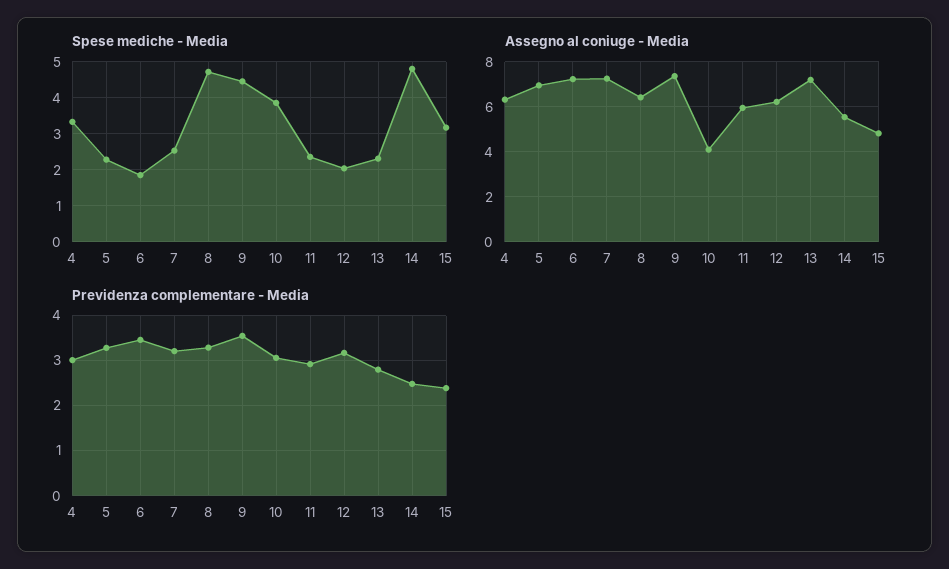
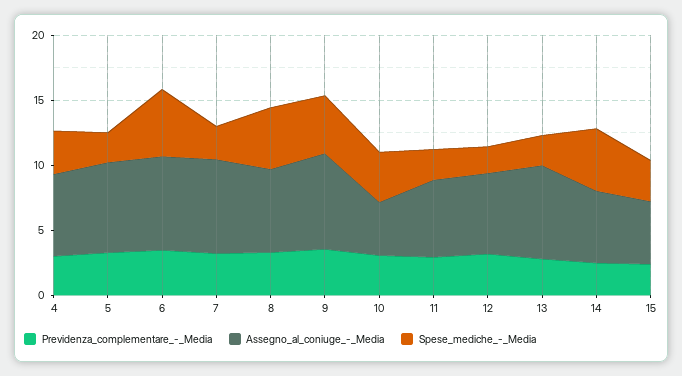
  {
    "Spese mediche - Media": {
      "4": 3.4,
      "5": 2.2,
-     "6": 1.8,
+     "6": 5,
      "7": 2.6,
      "8": 4.8,
      "9": 4.4,
      "10": 3.8,
      "11": 2.4,
      "12": 2,
      "13": 2.4,
      "14": 4.8,
      "15": 3.2
    },
    "Assegno al coniuge - Media": {
      "4": 6.5,
      "5": 7,
      "6": 7,
      "7": 7.5,
      "8": 6.5,
      "9": 7.5,
      "10": 4,
      "11": 6,
      "12": 6,
      "13": 7,
      "14": 5.5,
      "15": 5
    },
    "Previdenza complementare - Media": {
      "4": 3,
      "5": 3.2,
      "6": 3.4,
      "7": 3.2,
      "8": 3.2,
      "9": 3.6,
      "10": 3,
      "11": 3,
      "12": 3.2,
      "13": 2.8,
      "14": 2.4,
      "15": 2.4
    }
  }

